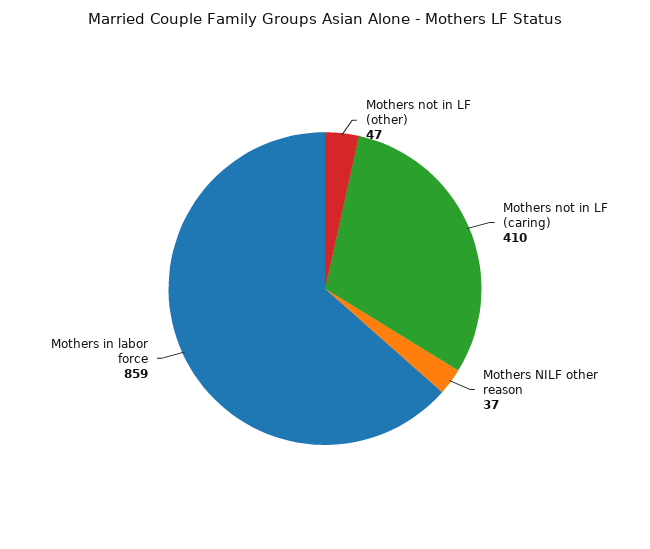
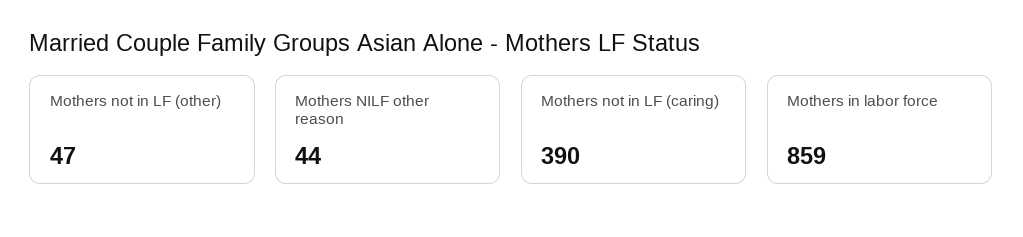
  {
    "Mothers not in LF (other)": 47,
-   "Mothers not in LF (caring)": 410,
+   "Mothers not in LF (caring)": 390,
-   "Mothers NILF other reason": 37,
+   "Mothers NILF other reason": 44,
    "Mothers in labor force": 859
  }

